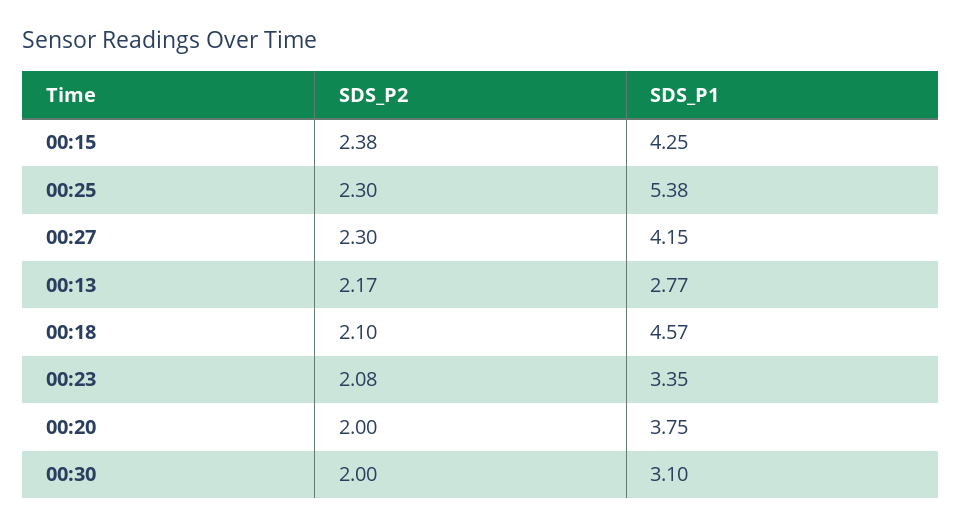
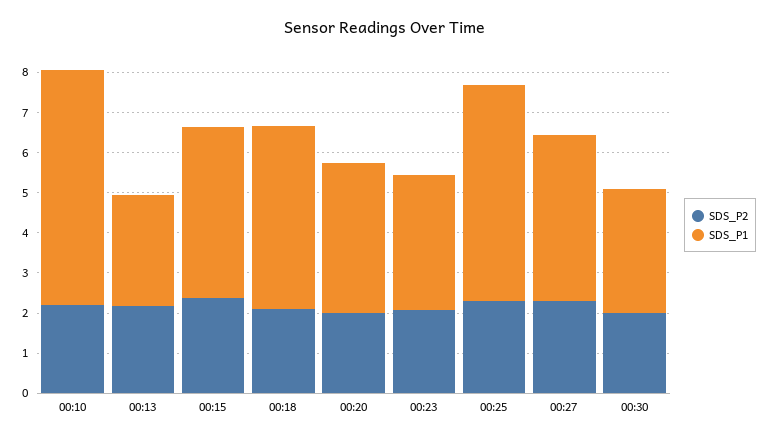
  {
    "SDS_P2": {
      "00:15": 2.38,
      "00:25": 2.3,
      "00:27": 2.3,
      "00:13": 2.17,
      "00:18": 2.1,
      "00:23": 2.08,
      "00:20": 2,
-     "00:30": 2
+     "00:30": 2,
+     "00:10": 2.2
    },
    "SDS_P1": {
      "00:15": 4.25,
      "00:25": 5.38,
      "00:27": 4.15,
      "00:13": 2.77,
      "00:18": 4.57,
      "00:23": 3.35,
      "00:20": 3.75,
-     "00:30": 3.1
+     "00:30": 3.1,
+     "00:10": 5.8
    }
  }

